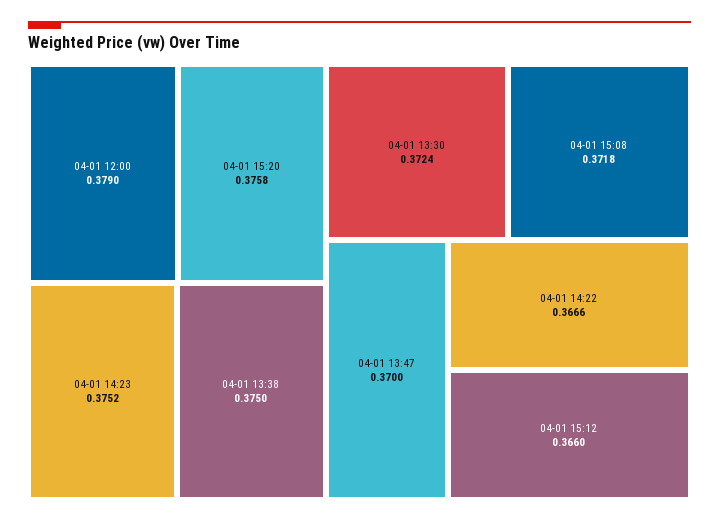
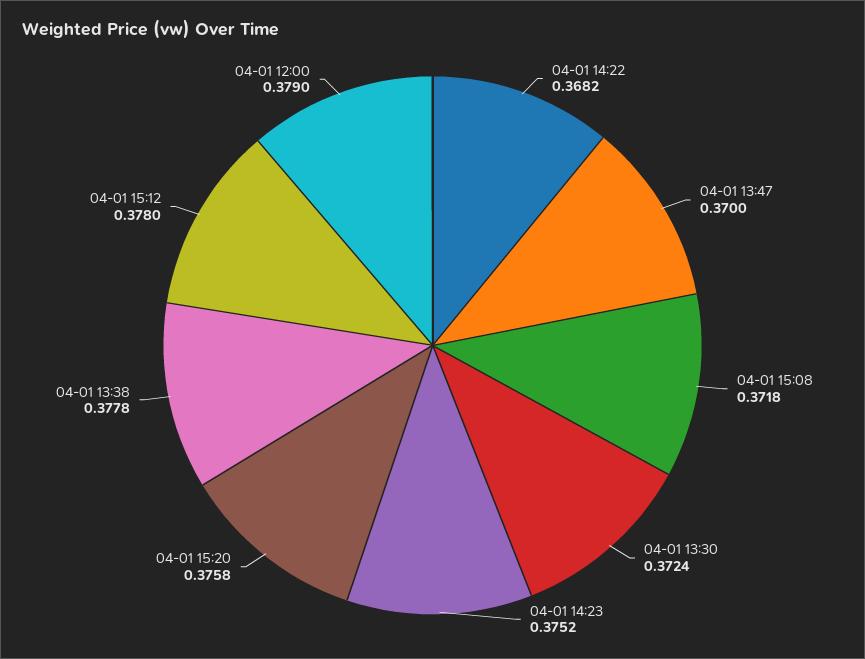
  {
    "04-01 12:00": 0.379,
    "04-01 15:20": 0.3758,
    "04-01 14:23": 0.3752,
-   "04-01 13:38": 0.375,
+   "04-01 13:38": 0.3778,
    "04-01 13:30": 0.3724,
    "04-01 15:08": 0.3718,
    "04-01 13:47": 0.37,
-   "04-01 14:22": 0.3666,
+   "04-01 14:22": 0.3682,
-   "04-01 15:12": 0.366
+   "04-01 15:12": 0.378
  }

